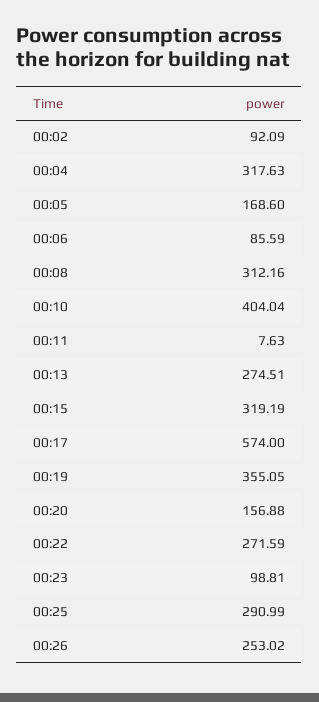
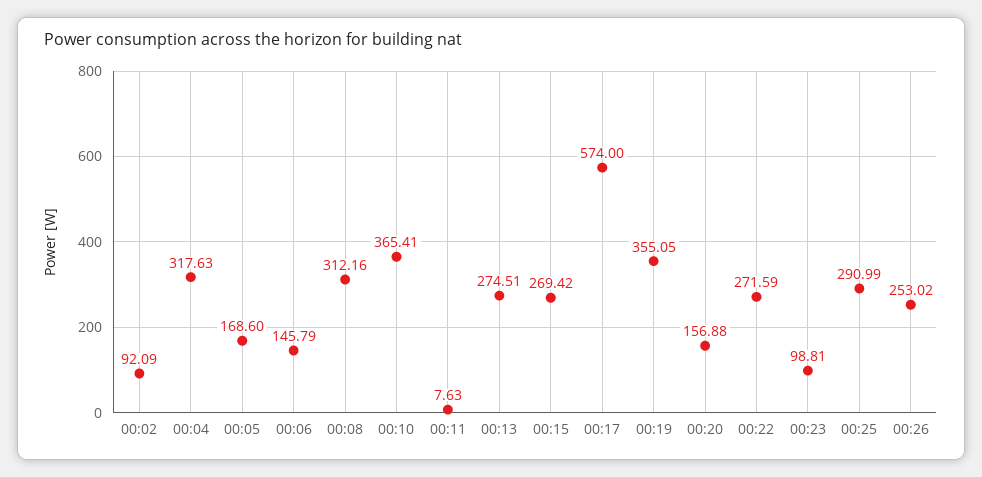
  {
    "00:02": 92.09,
    "00:04": 317.63,
    "00:05": 168.6,
-   "00:06": 85.59,
+   "00:06": 145.79,
    "00:08": 312.16,
-   "00:10": 404.04,
+   "00:10": 365.41,
    "00:11": 7.63,
    "00:13": 274.51,
-   "00:15": 319.19,
+   "00:15": 269.42,
    "00:17": 574,
    "00:19": 355.05,
    "00:20": 156.88,
    "00:22": 271.59,
    "00:23": 98.81,
    "00:25": 290.99,
    "00:26": 253.02
  }

